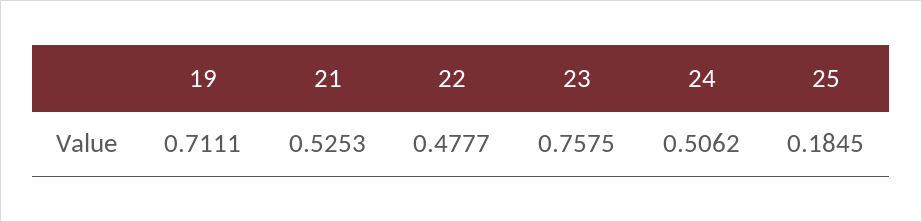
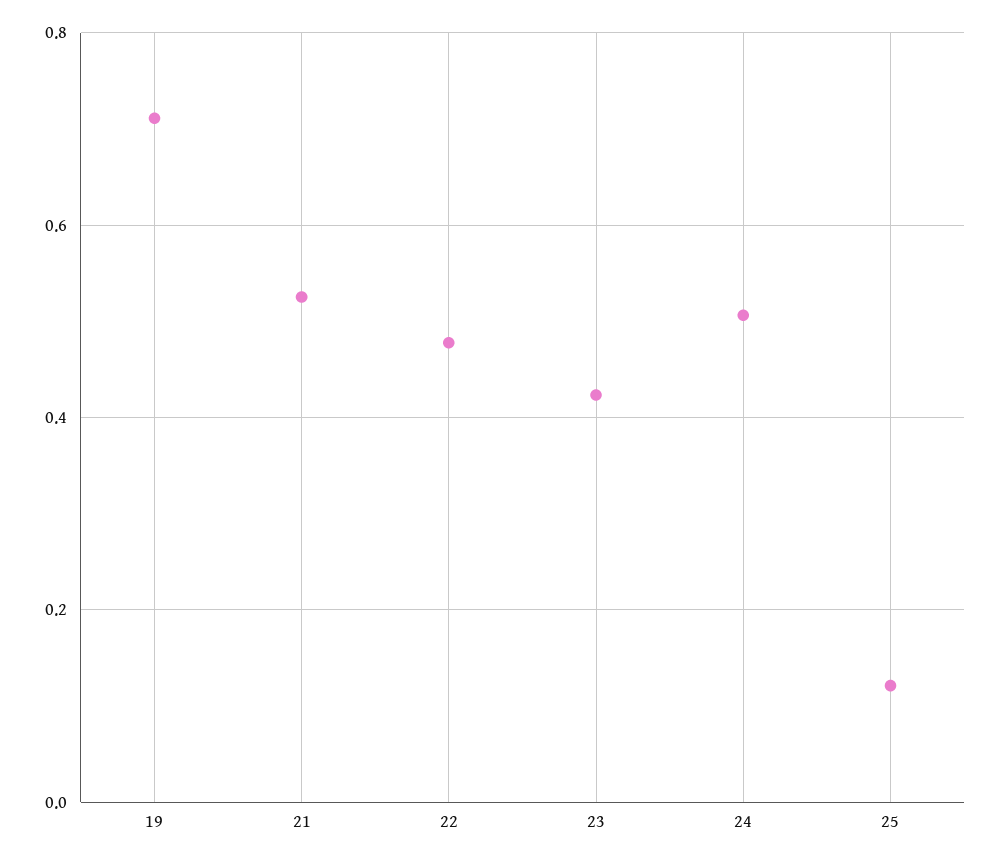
  {
    "19": 0.7111,
    "21": 0.5253,
    "22": 0.4777,
-   "23": 0.7575,
+   "23": 0.42,
    "24": 0.5062,
-   "25": 0.1845
+   "25": 0.12
  }

